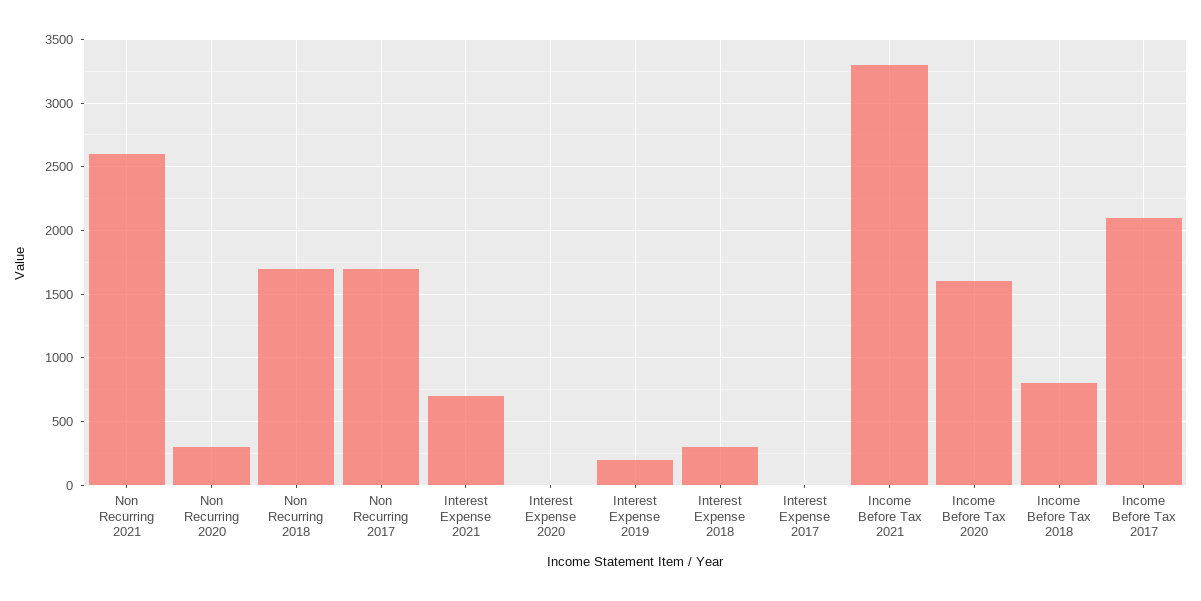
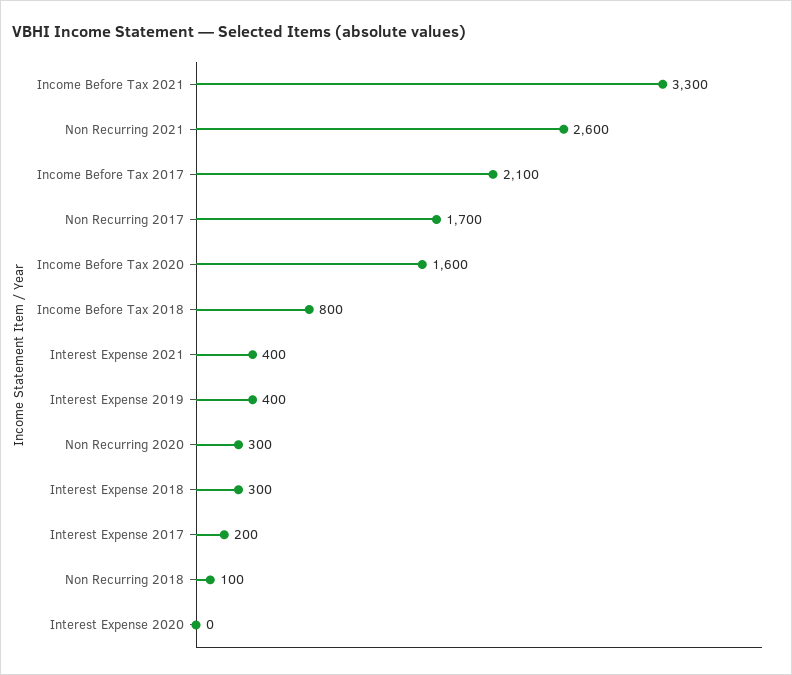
  {
    "Non Recurring 2021": 2600,
    "Non Recurring 2020": 300,
-   "Non Recurring 2018": 1700,
+   "Non Recurring 2018": 100,
    "Non Recurring 2017": 1700,
-   "Interest Expense 2021": 700,
+   "Interest Expense 2021": 400,
    "Interest Expense 2020": 0,
-   "Interest Expense 2019": 200,
+   "Interest Expense 2019": 400,
    "Interest Expense 2018": 300,
-   "Interest Expense 2017": 0,
+   "Interest Expense 2017": 200,
    "Income Before Tax 2021": 3300,
    "Income Before Tax 2020": 1600,
    "Income Before Tax 2018": 800,
    "Income Before Tax 2017": 2100
  }

